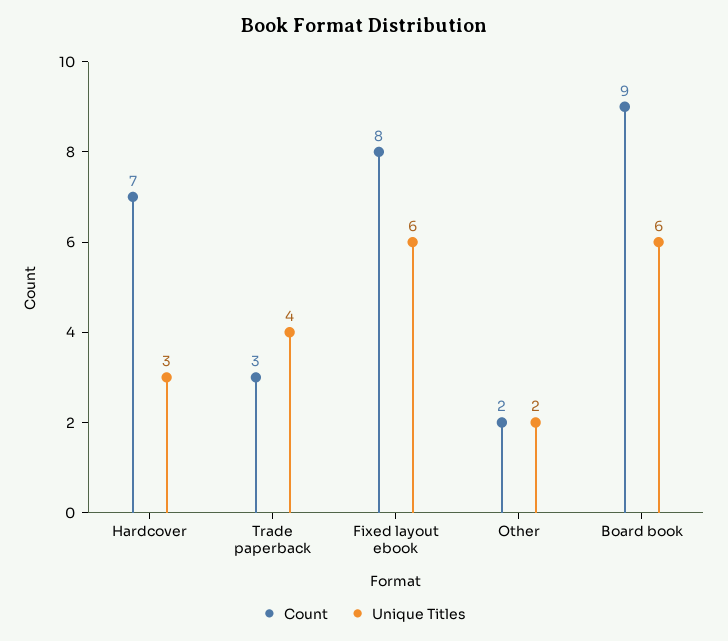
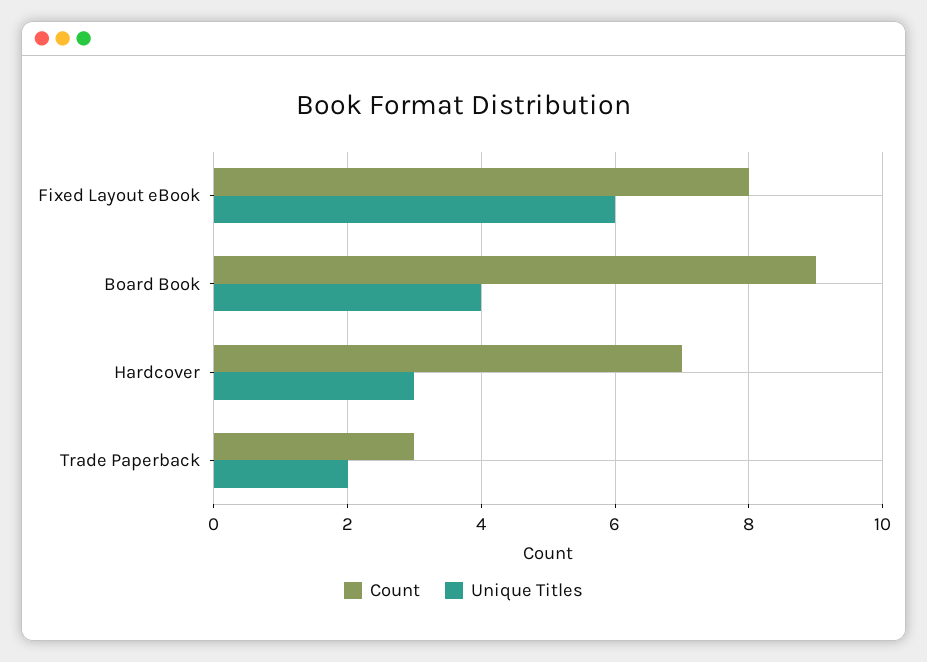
  {
    "Count": {
      "Hardcover": 7,
      "Trade paperback": 3,
      "Fixed layout ebook": 8,
-     "Other": 2,
      "Board book": 9
    },
    "Unique Titles": {
      "Hardcover": 3,
-     "Trade paperback": 4,
+     "Trade paperback": 2,
      "Fixed layout ebook": 6,
-     "Other": 2,
-     "Board book": 6
+     "Board book": 4
    }
  }

